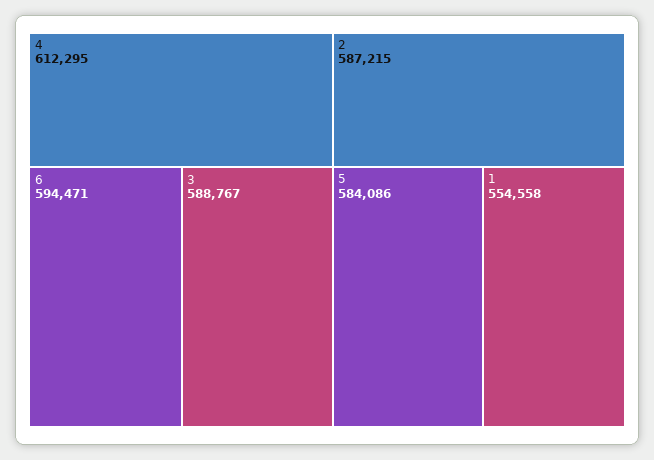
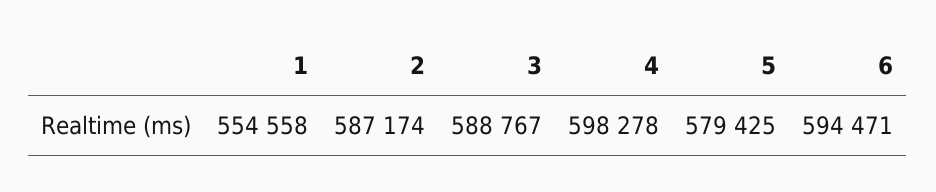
  {
-   "4": 612295,
+   "4": 598278,
    "6": 594471,
    "3": 588767,
-   "2": 587215,
+   "2": 587174,
-   "5": 584086,
+   "5": 579425,
    "1": 554558
  }

